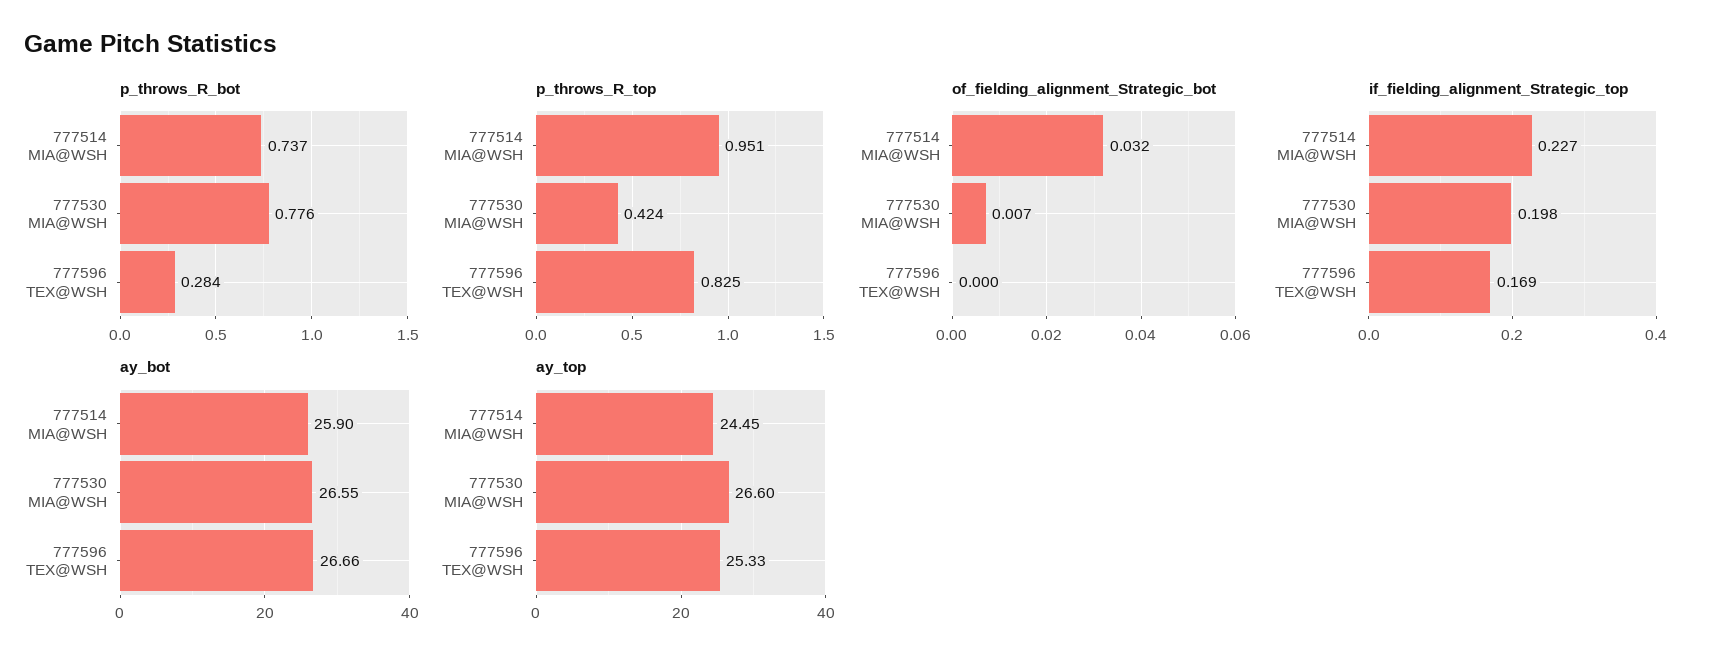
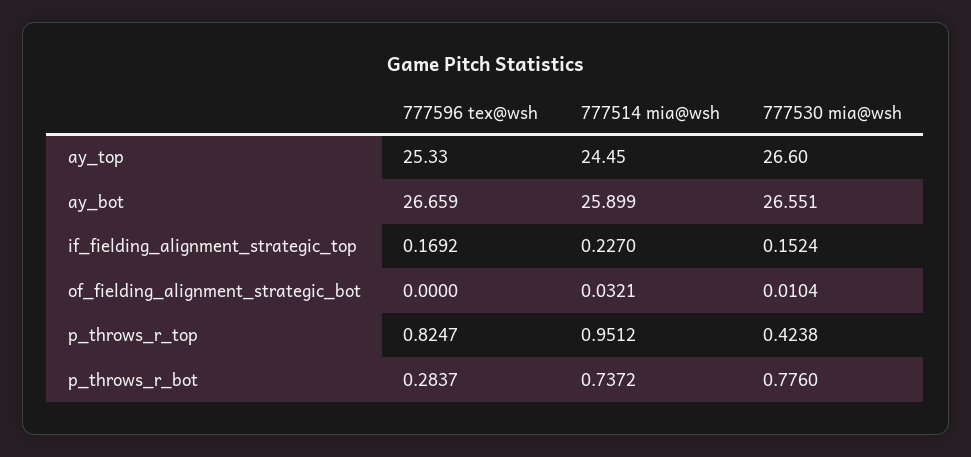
  {
    "p_throws_R_bot": {
      "777514 MIA@WSH": 0.7372,
      "777530 MIA@WSH": 0.776,
      "777596 TEX@WSH": 0.2837
    },
    "p_throws_R_top": {
      "777514 MIA@WSH": 0.9512,
      "777530 MIA@WSH": 0.4238,
      "777596 TEX@WSH": 0.8247
    },
    "of_fielding_alignment_Strategic_bot": {
      "777514 MIA@WSH": 0.0321,
-     "777530 MIA@WSH": 0.007,
+     "777530 MIA@WSH": 0.0104,
      "777596 TEX@WSH": 0
    },
    "if_fielding_alignment_Strategic_top": {
      "777514 MIA@WSH": 0.227,
-     "777530 MIA@WSH": 0.198,
+     "777530 MIA@WSH": 0.1524,
      "777596 TEX@WSH": 0.1692
    },
    "ay_bot": {
      "777514 MIA@WSH": 25.899,
      "777530 MIA@WSH": 26.551,
      "777596 TEX@WSH": 26.659
    },
    "ay_top": {
      "777514 MIA@WSH": 24.45,
      "777530 MIA@WSH": 26.6,
      "777596 TEX@WSH": 25.33
    }
  }

